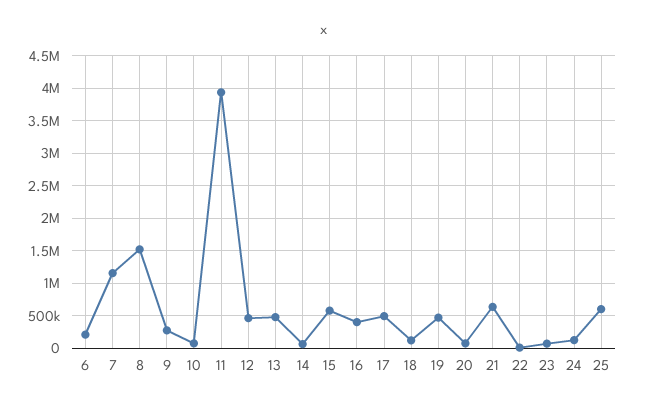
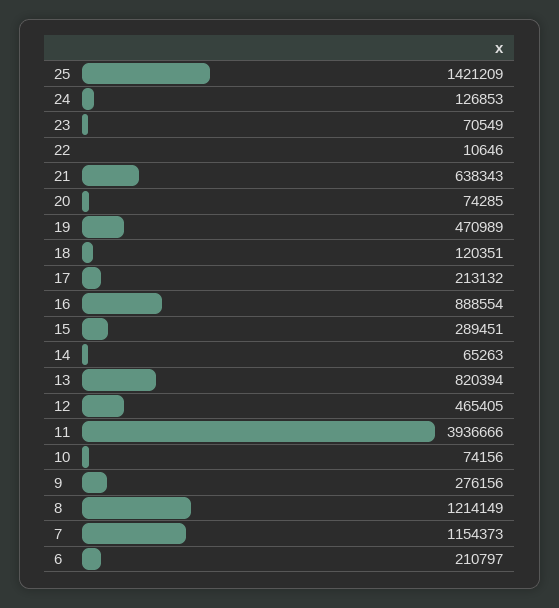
  {
    "6": 210797,
    "7": 1154373,
-   "8": 1500000,
+   "8": 1214149,
    "9": 276156,
    "10": 74156,
    "11": 3936666,
    "12": 465405,
-   "13": 500000,
+   "13": 820394,
    "14": 65263,
-   "15": 600000,
+   "15": 289451,
-   "16": 400000,
+   "16": 888554,
-   "17": 500000,
+   "17": 213132,
    "18": 120351,
    "19": 470989,
    "20": 74285,
    "21": 638343,
    "22": 10646,
    "23": 70549,
    "24": 126853,
-   "25": 600000
+   "25": 1421209
  }

